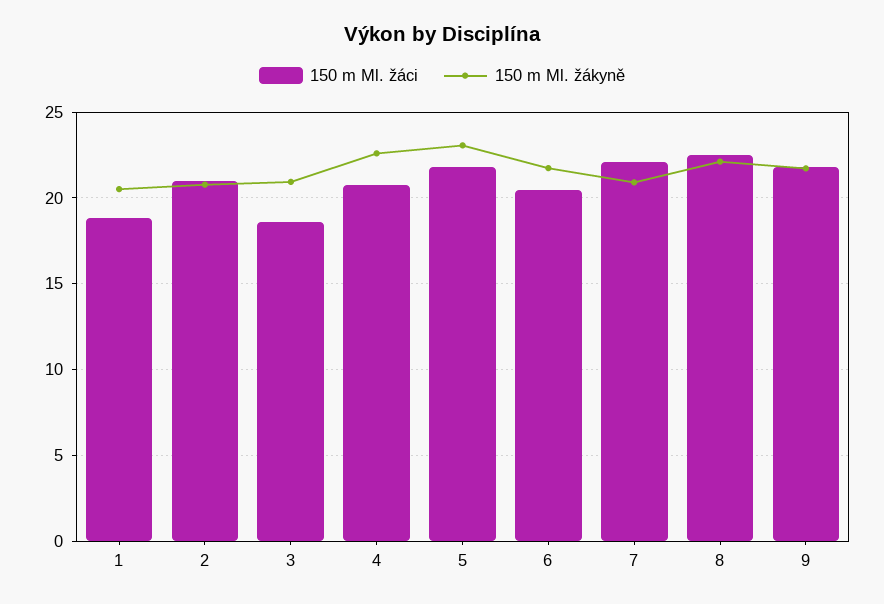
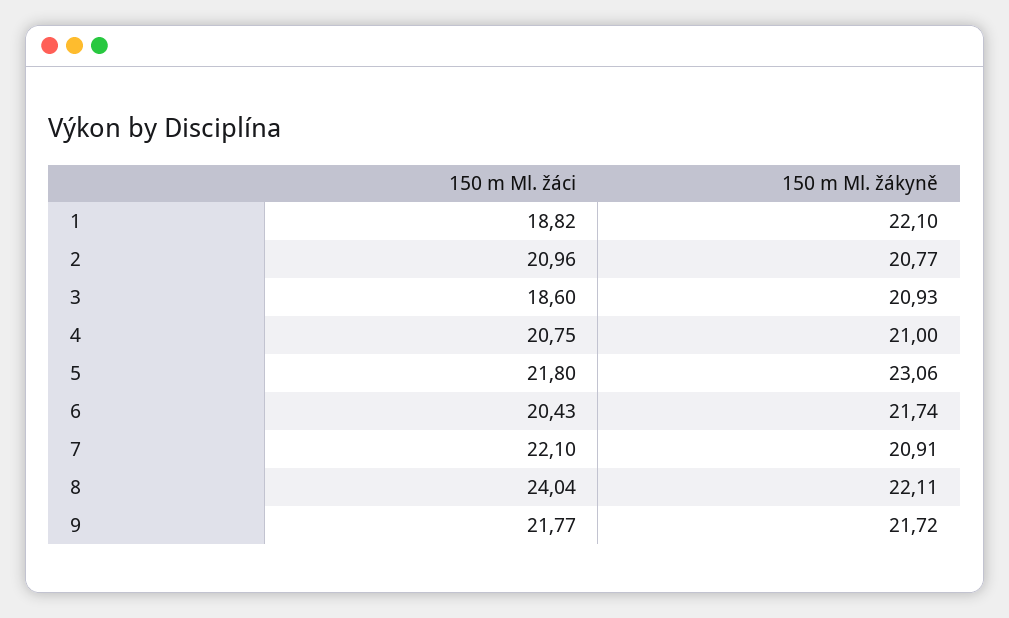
  {
    "150 m Ml. žáci": {
      "1": 18.82,
      "2": 20.96,
      "3": 18.6,
      "4": 20.75,
      "5": 21.8,
      "6": 20.43,
      "7": 22.1,
-     "8": 22.5,
+     "8": 24.04,
      "9": 21.77
    },
    "150 m Ml. žákyně": {
-     "1": 20.5,
+     "1": 22.1,
      "2": 20.77,
      "3": 20.93,
-     "4": 22.5,
+     "4": 21,
      "5": 23.06,
      "6": 21.74,
      "7": 20.91,
      "8": 22.11,
      "9": 21.72
    }
  }

